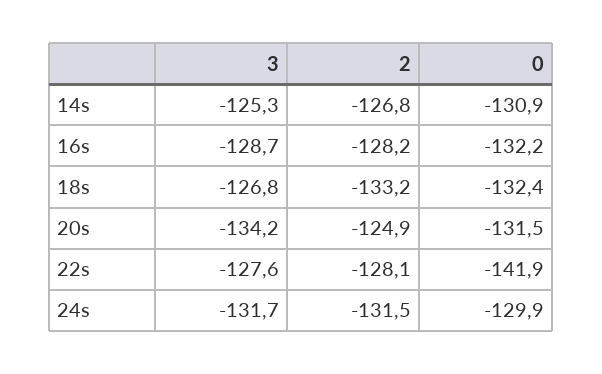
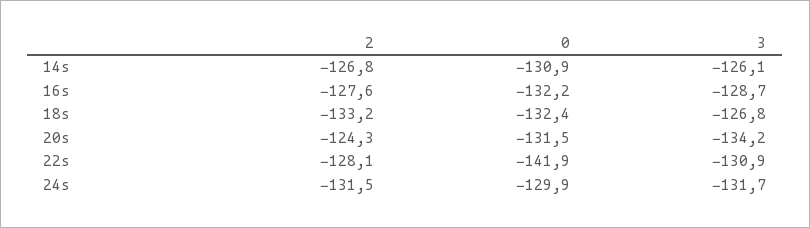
  {
    "3": {
-     "14s": -125.3,
+     "14s": -126.1,
      "16s": -128.7,
      "18s": -126.8,
      "20s": -134.2,
-     "22s": -127.6,
+     "22s": -130.9,
      "24s": -131.7
    },
    "2": {
      "14s": -126.8,
-     "16s": -128.2,
+     "16s": -127.6,
      "18s": -133.2,
-     "20s": -124.9,
+     "20s": -124.3,
      "22s": -128.1,
      "24s": -131.5
    },
    "0": {
      "14s": -130.9,
      "16s": -132.2,
      "18s": -132.4,
      "20s": -131.5,
      "22s": -141.9,
      "24s": -129.9
    }
  }

